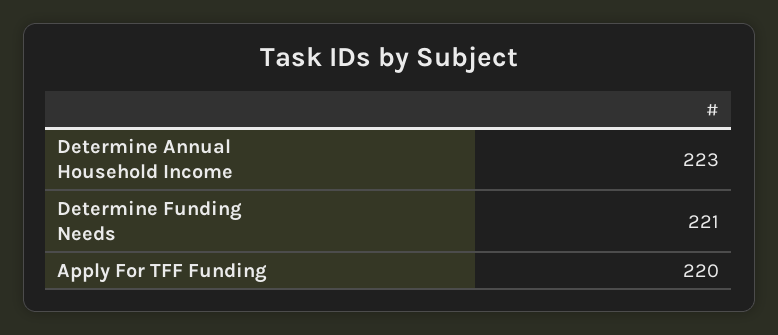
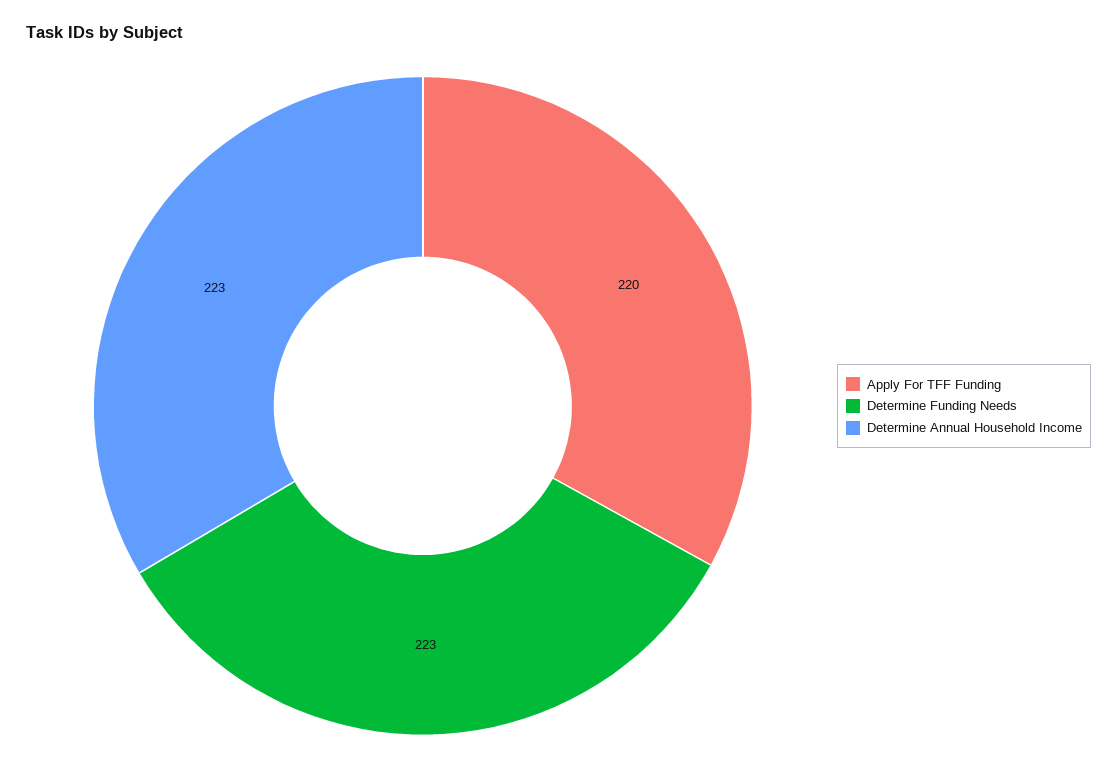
  {
    "Determine Annual Household Income": 223,
-   "Determine Funding Needs": 221,
+   "Determine Funding Needs": 223,
    "Apply For TFF Funding": 220
  }

